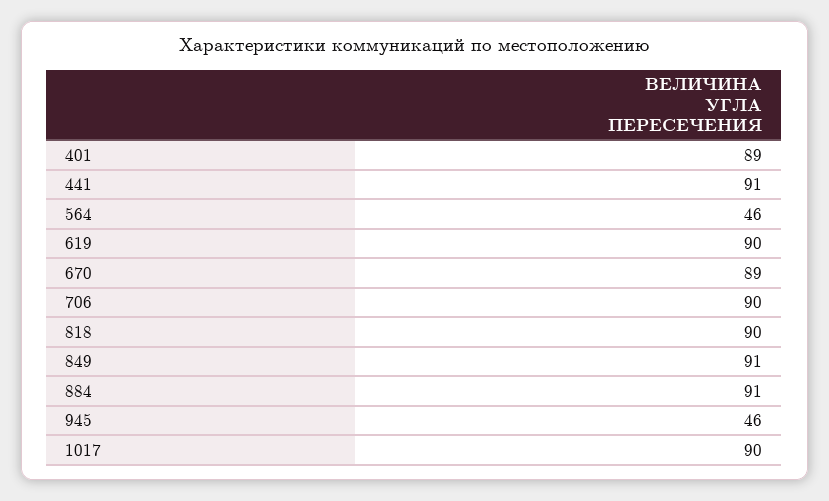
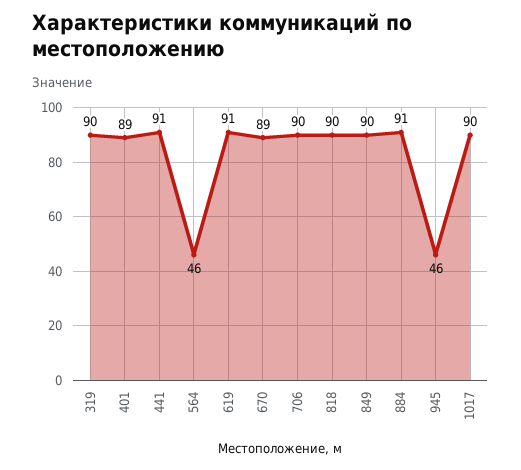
  {
    "401": 89,
    "441": 91,
    "564": 46,
-   "619": 90,
+   "619": 91,
    "670": 89,
    "706": 90,
    "818": 90,
-   "849": 91,
+   "849": 90,
    "884": 91,
    "945": 46,
-   "1017": 90
+   "1017": 90,
+   "319": 90
  }

